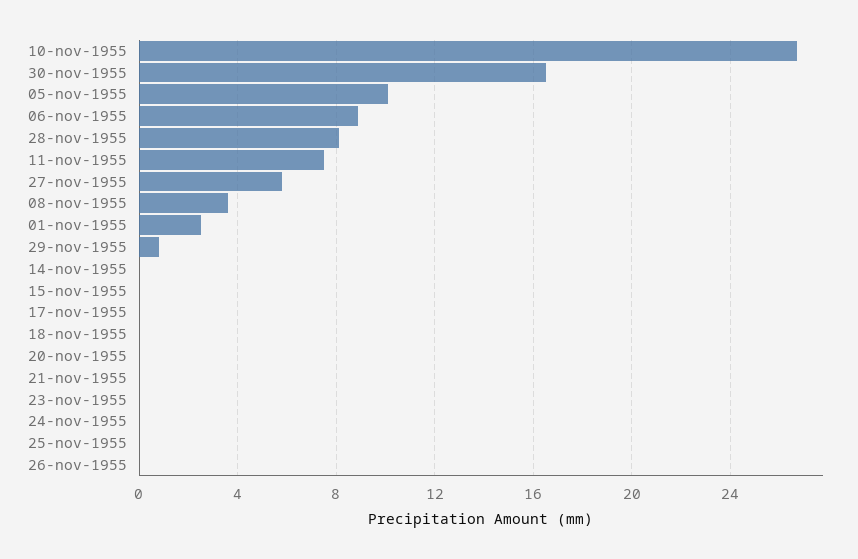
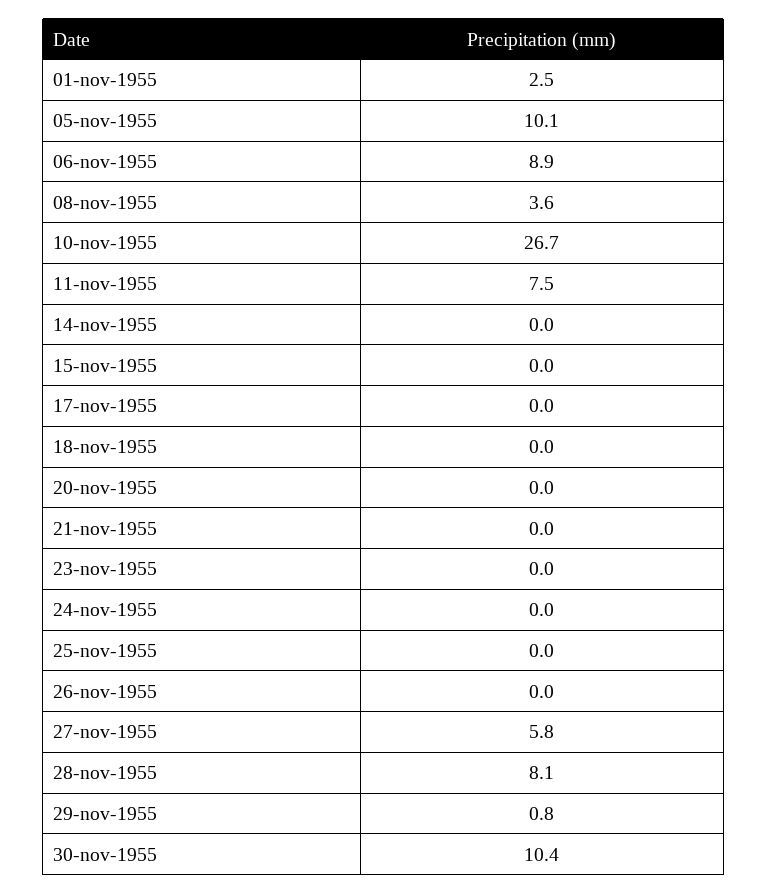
  {
    "10-nov-1955": 26.7,
-   "30-nov-1955": 16.5,
+   "30-nov-1955": 10.4,
    "05-nov-1955": 10.1,
    "06-nov-1955": 8.9,
    "28-nov-1955": 8.1,
    "11-nov-1955": 7.5,
    "27-nov-1955": 5.8,
    "08-nov-1955": 3.6,
    "01-nov-1955": 2.5,
    "29-nov-1955": 0.8,
    "14-nov-1955": 0,
    "15-nov-1955": 0,
    "17-nov-1955": 0,
    "18-nov-1955": 0,
    "20-nov-1955": 0,
    "21-nov-1955": 0,
    "23-nov-1955": 0,
    "24-nov-1955": 0,
    "25-nov-1955": 0,
    "26-nov-1955": 0
  }

